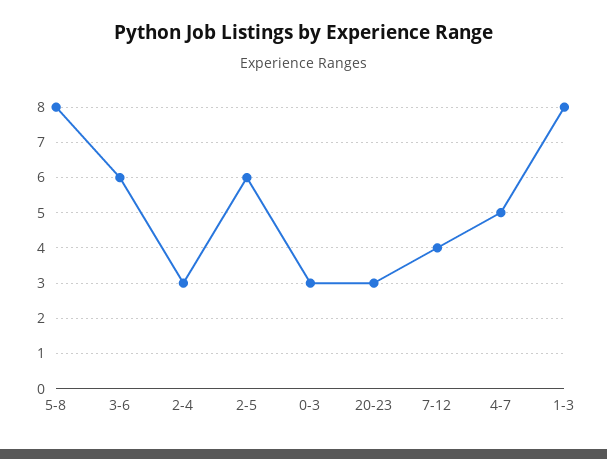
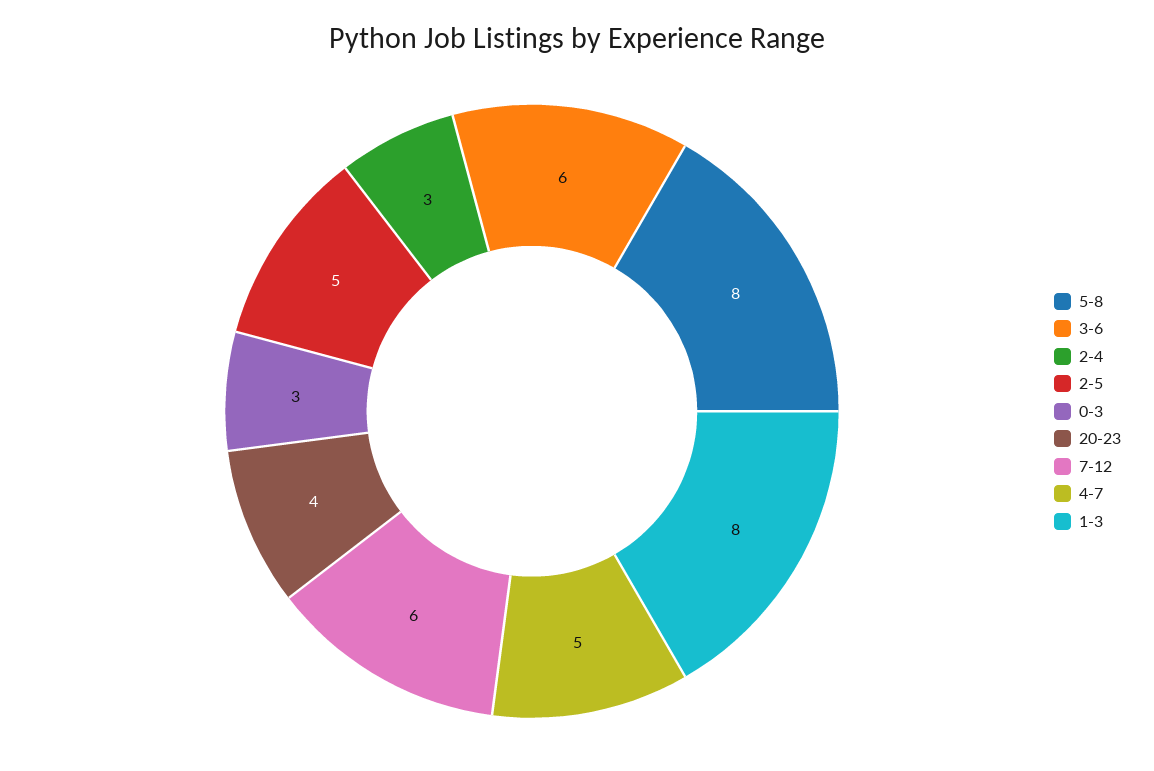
  {
    "5-8": 8,
    "3-6": 6,
    "2-4": 3,
-   "2-5": 6,
+   "2-5": 5,
    "0-3": 3,
-   "20-23": 3,
+   "20-23": 4,
-   "7-12": 4,
+   "7-12": 6,
    "4-7": 5,
    "1-3": 8
  }

